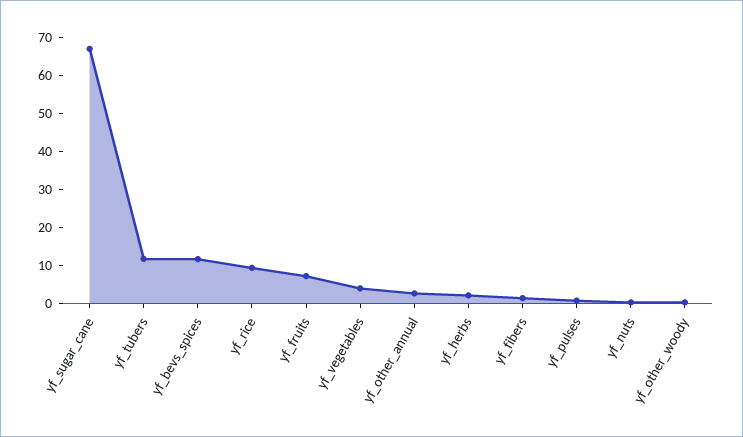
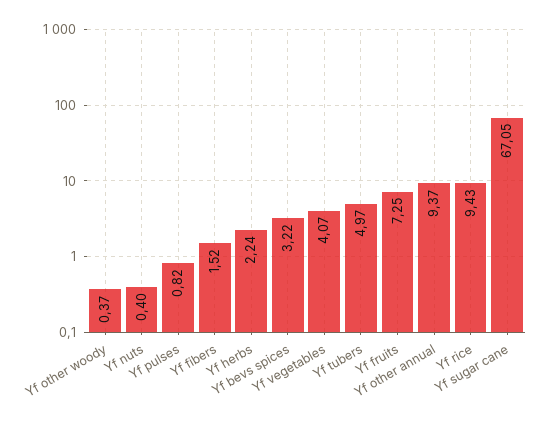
  {
    "yf_sugar_cane": 67.05,
-   "yf_tubers": 12.5,
+   "yf_tubers": 4.97,
-   "yf_bevs_spices": 12.5,
+   "yf_bevs_spices": 3.22,
    "yf_rice": 9.43,
    "yf_fruits": 7.25,
    "yf_vegetables": 4.07,
-   "yf_other_annual": 2.5,
+   "yf_other_annual": 9.37,
    "yf_herbs": 2.24,
    "yf_fibers": 1.52,
    "yf_pulses": 0.82,
    "yf_nuts": 0.4,
    "yf_other_woody": 0.37
  }

